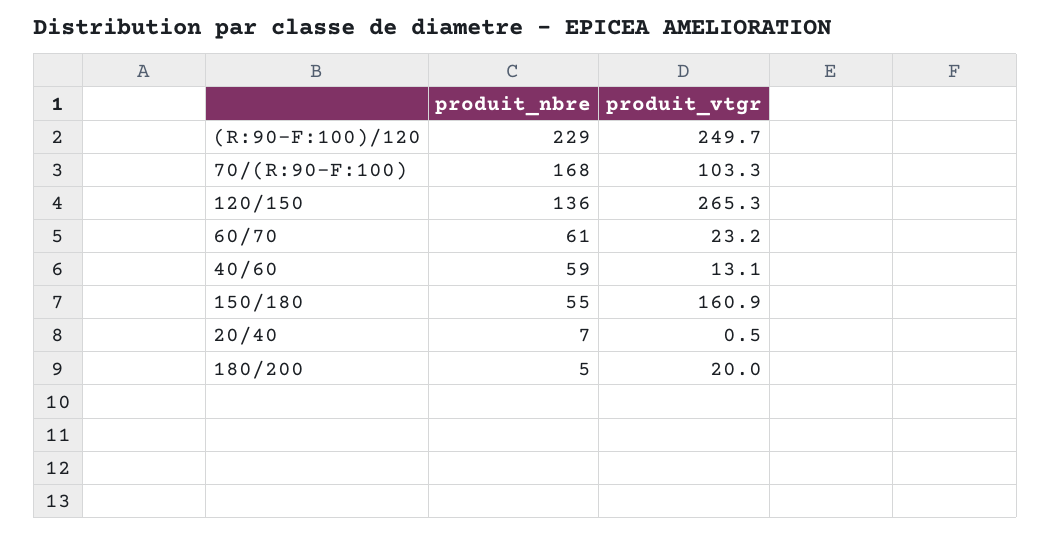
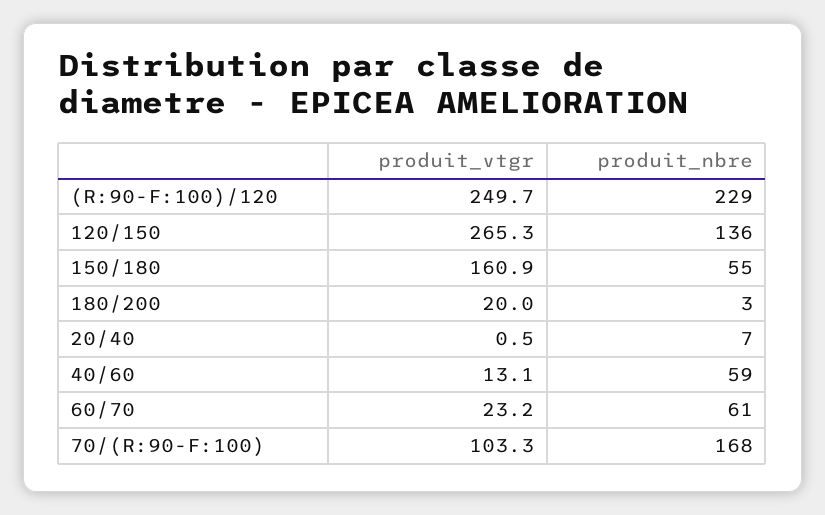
  {
    "produit_nbre": {
      "(R:90-F:100)/120": 229,
      "70/(R:90-F:100)": 168,
      "120/150": 136,
      "60/70": 61,
      "40/60": 59,
      "150/180": 55,
      "20/40": 7,
-     "180/200": 5
+     "180/200": 3
    },
    "produit_vtgr": {
      "(R:90-F:100)/120": 249.7,
      "70/(R:90-F:100)": 103.3,
      "120/150": 265.3,
      "60/70": 23.2,
      "40/60": 13.1,
      "150/180": 160.9,
      "20/40": 0.5,
      "180/200": 20
    }
  }

